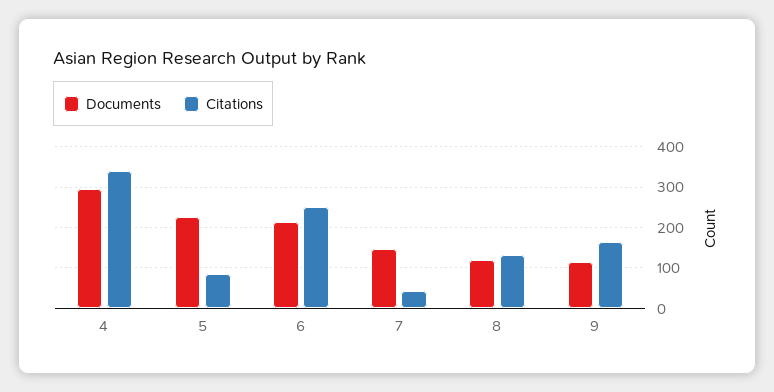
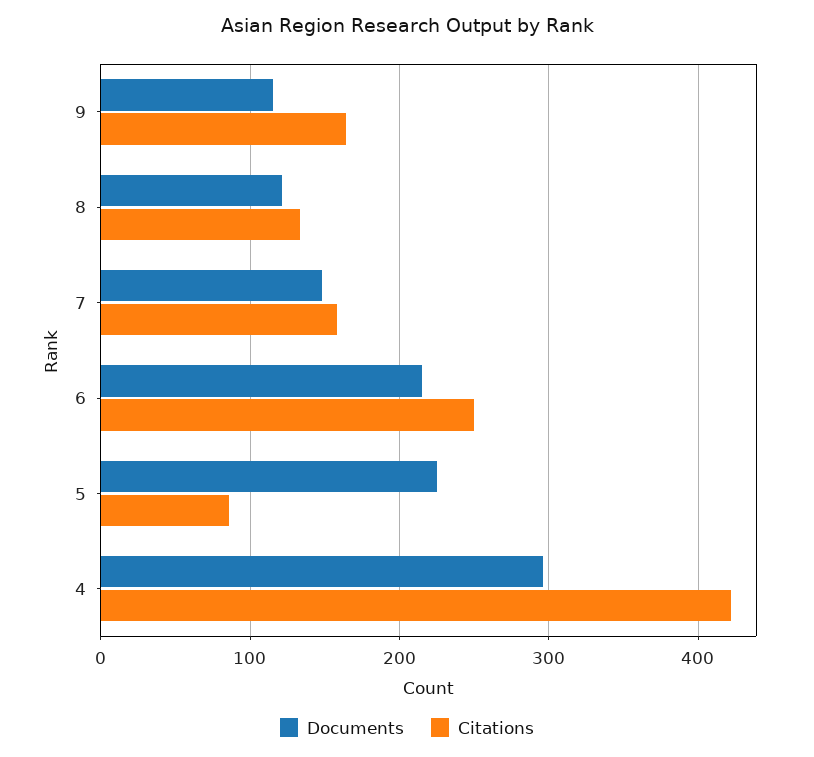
  {
    "Documents": {
      "4": 300,
      "5": 230,
      "6": 220,
      "7": 150,
      "8": 120,
      "9": 120
    },
    "Citations": {
-     "4": 340,
+     "4": 420,
      "5": 90,
      "6": 250,
-     "7": 40,
+     "7": 160,
      "8": 130,
      "9": 160
    }
  }

